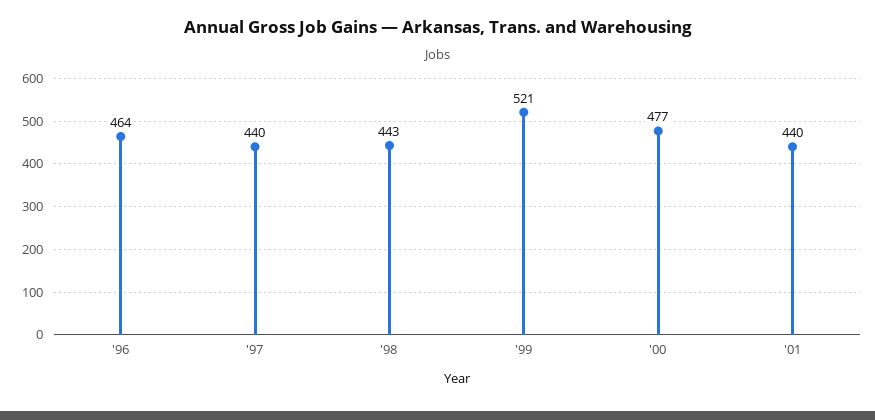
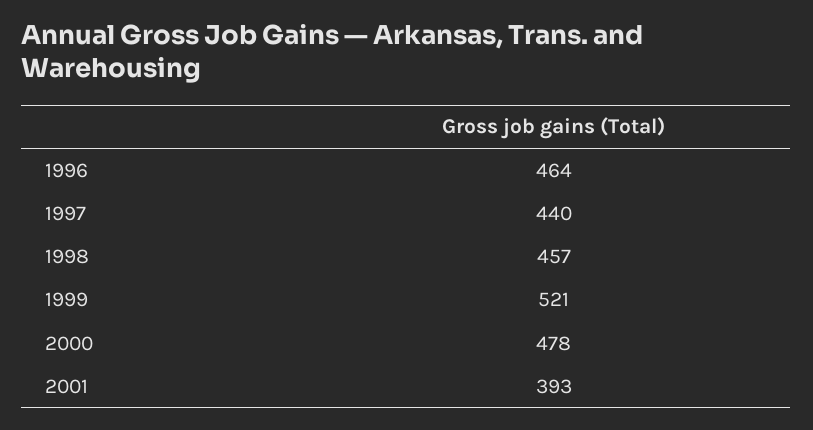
  {
    "'96": 464,
    "'97": 440,
-   "'98": 443,
+   "'98": 457,
    "'99": 521,
-   "'00": 477,
+   "'00": 478,
-   "'01": 440
+   "'01": 393
  }

